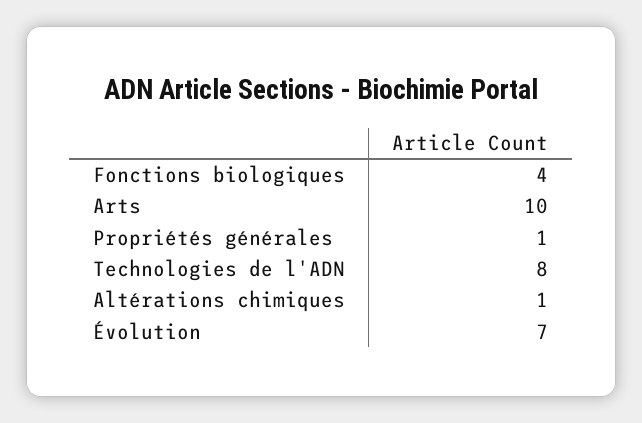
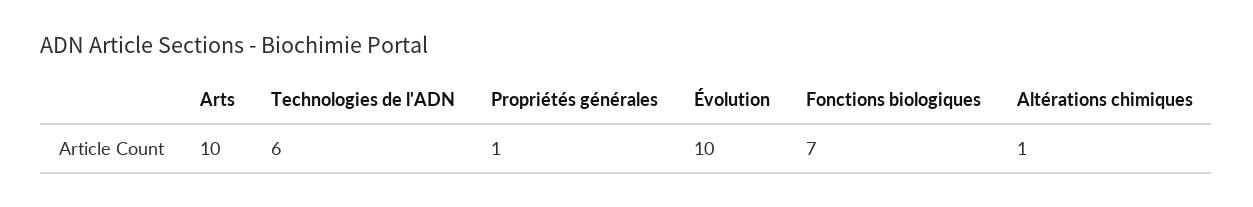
  {
-   "Fonctions biologiques": 4,
+   "Fonctions biologiques": 7,
    "Arts": 10,
    "Propriétés générales": 1,
-   "Technologies de l'ADN": 8,
+   "Technologies de l'ADN": 6,
    "Altérations chimiques": 1,
-   "Évolution": 7
+   "Évolution": 10
  }

